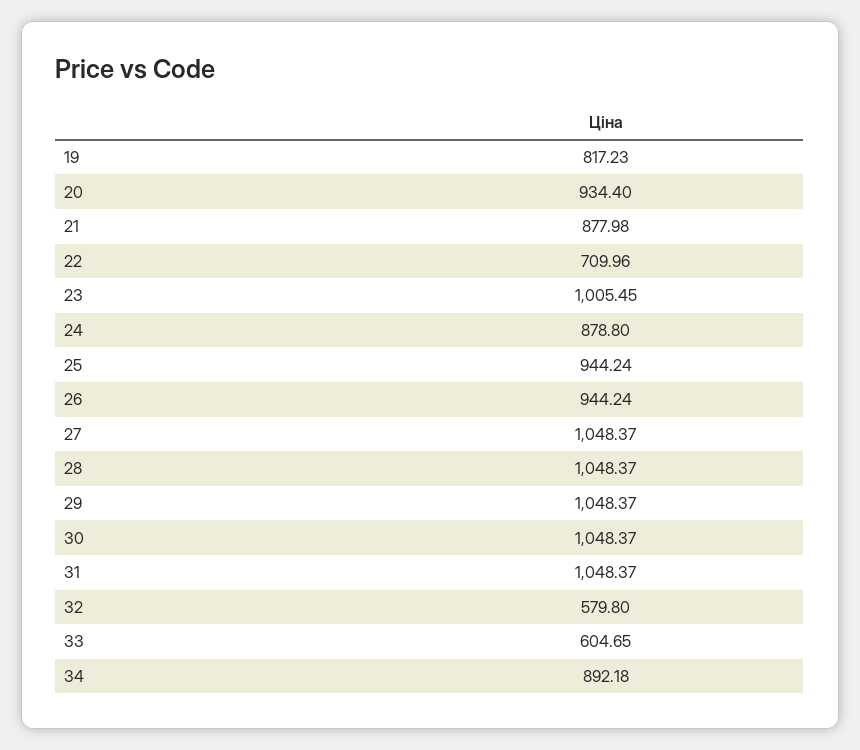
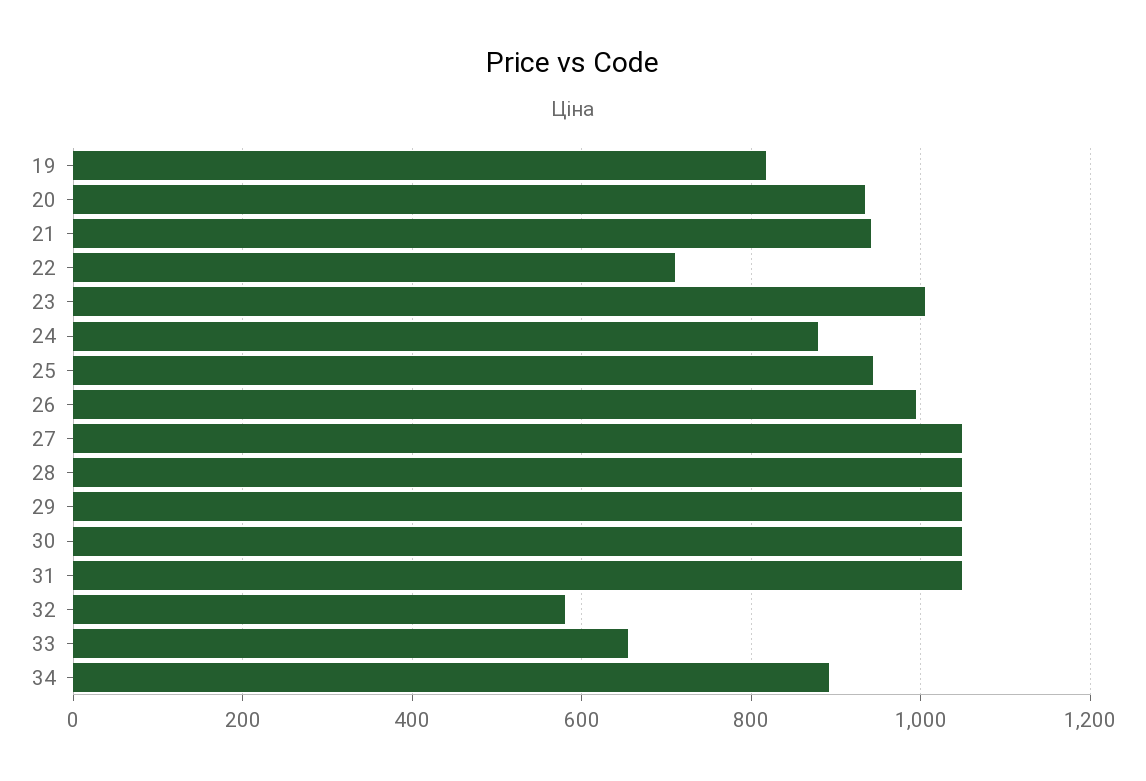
  {
    "19": 817.23,
    "20": 934.4,
-   "21": 877.98,
+   "21": 940,
    "22": 709.96,
    "23": 1005.45,
    "24": 878.8,
    "25": 944.24,
-   "26": 944.24,
+   "26": 1000,
    "27": 1048.37,
    "28": 1048.37,
    "29": 1048.37,
    "30": 1048.37,
    "31": 1048.37,
    "32": 579.8,
-   "33": 604.65,
+   "33": 660,
    "34": 892.18
  }

